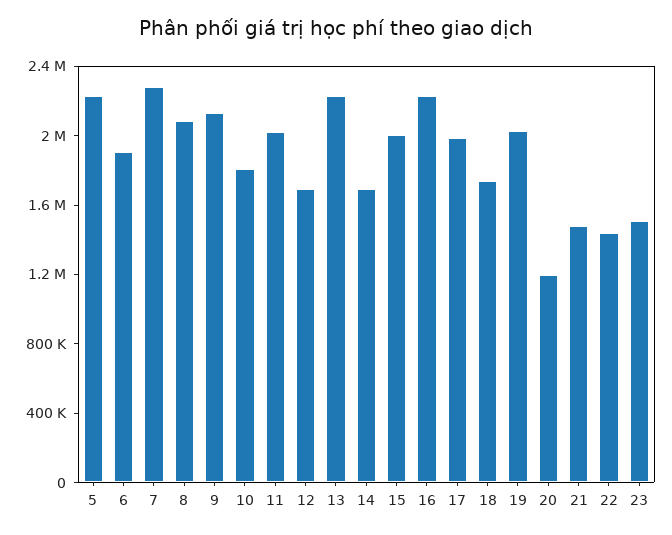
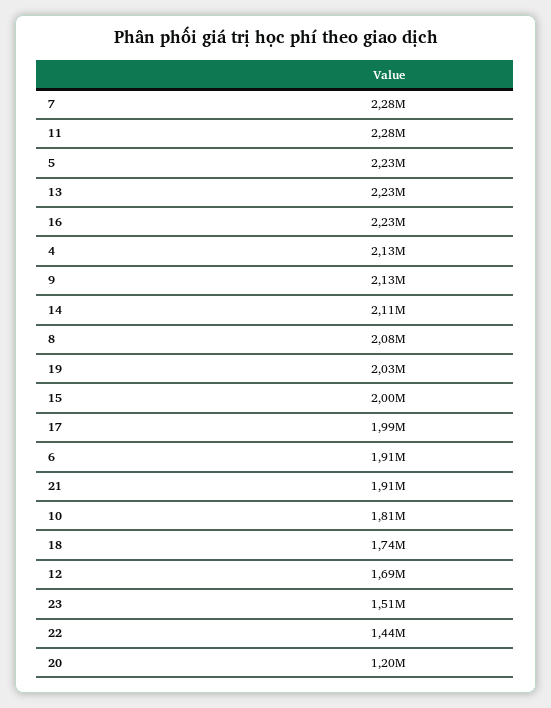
  {
    "5": 2230000,
    "6": 1910000,
    "7": 2280000,
    "8": 2080000,
    "9": 2130000,
    "10": 1810000,
-   "11": 2000000,
+   "11": 2280000,
    "12": 1690000,
    "13": 2230000,
-   "14": 1700000,
+   "14": 2110000,
    "15": 2000000,
    "16": 2230000,
    "17": 1990000,
    "18": 1740000,
    "19": 2030000,
    "20": 1200000,
-   "21": 1500000,
+   "21": 1910000,
    "22": 1440000,
-   "23": 1510000
+   "23": 1510000,
+   "4": 2130000
  }

